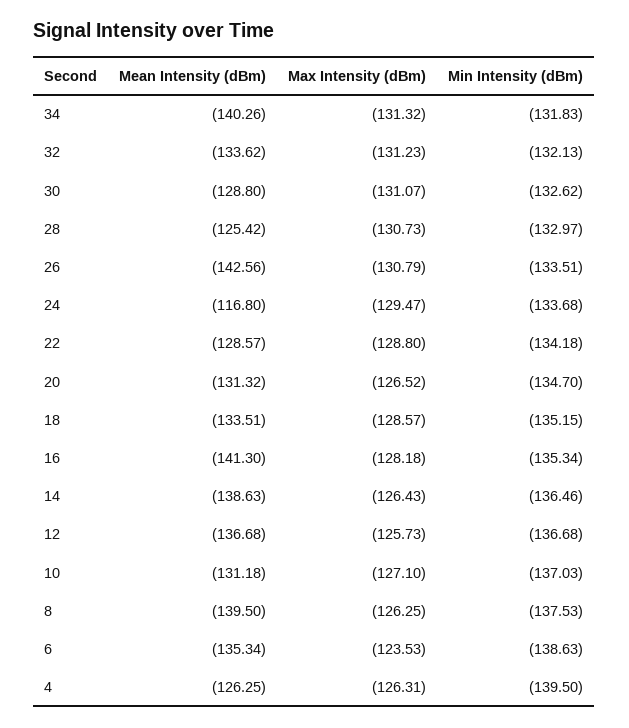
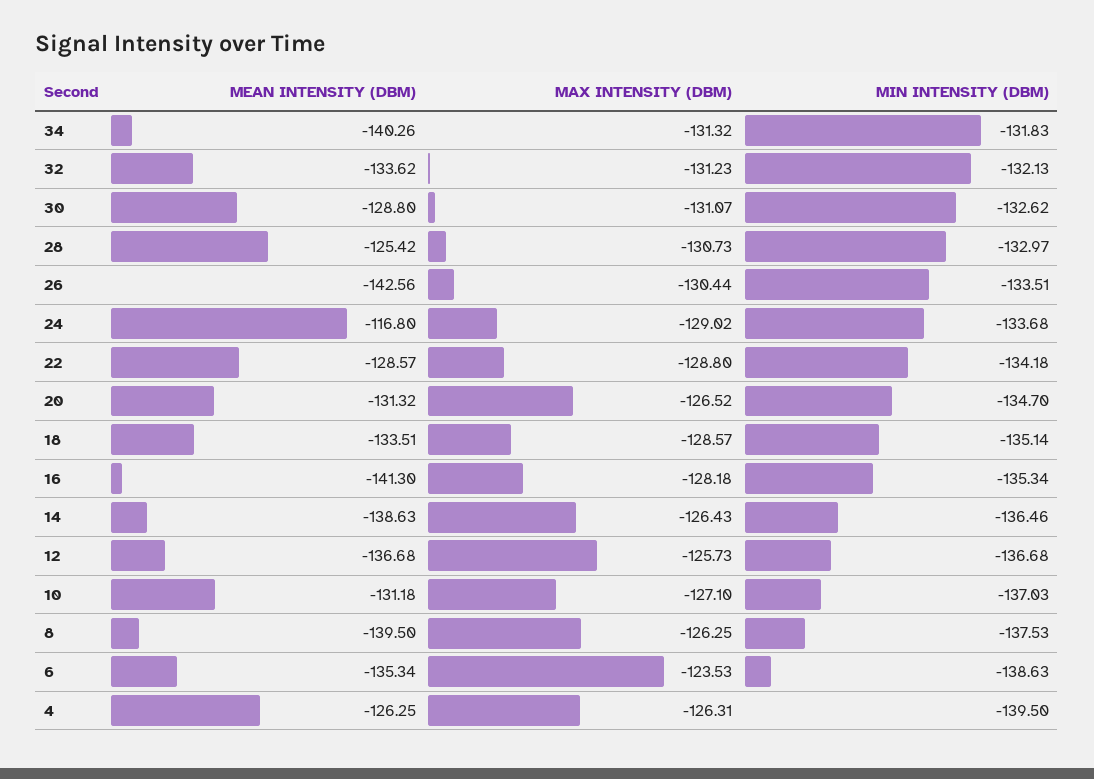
  {
    "Mean Intensity (dBm)": {
      "34": -140.26,
      "32": -133.62,
      "30": -128.8,
      "28": -125.42,
      "26": -142.56,
      "24": -116.8,
      "22": -128.57,
      "20": -131.32,
      "18": -133.51,
      "16": -141.3,
      "14": -138.63,
      "12": -136.68,
      "10": -131.18,
      "8": -139.5,
      "6": -135.34,
      "4": -126.25
    },
    "Max Intensity (dBm)": {
      "34": -131.32,
      "32": -131.23,
      "30": -131.07,
      "28": -130.73,
-     "26": -130.79,
+     "26": -130.44,
-     "24": -129.47,
+     "24": -129.02,
      "22": -128.8,
      "20": -126.52,
      "18": -128.57,
      "16": -128.18,
      "14": -126.43,
      "12": -125.73,
      "10": -127.1,
      "8": -126.25,
      "6": -123.53,
      "4": -126.31
    },
    "Min Intensity (dBm)": {
      "34": -131.83,
      "32": -132.13,
      "30": -132.62,
      "28": -132.97,
      "26": -133.51,
      "24": -133.68,
      "22": -134.18,
      "20": -134.7,
-     "18": -135.15,
+     "18": -135.14,
      "16": -135.34,
      "14": -136.46,
      "12": -136.68,
      "10": -137.03,
      "8": -137.53,
      "6": -138.63,
      "4": -139.5
    }
  }

